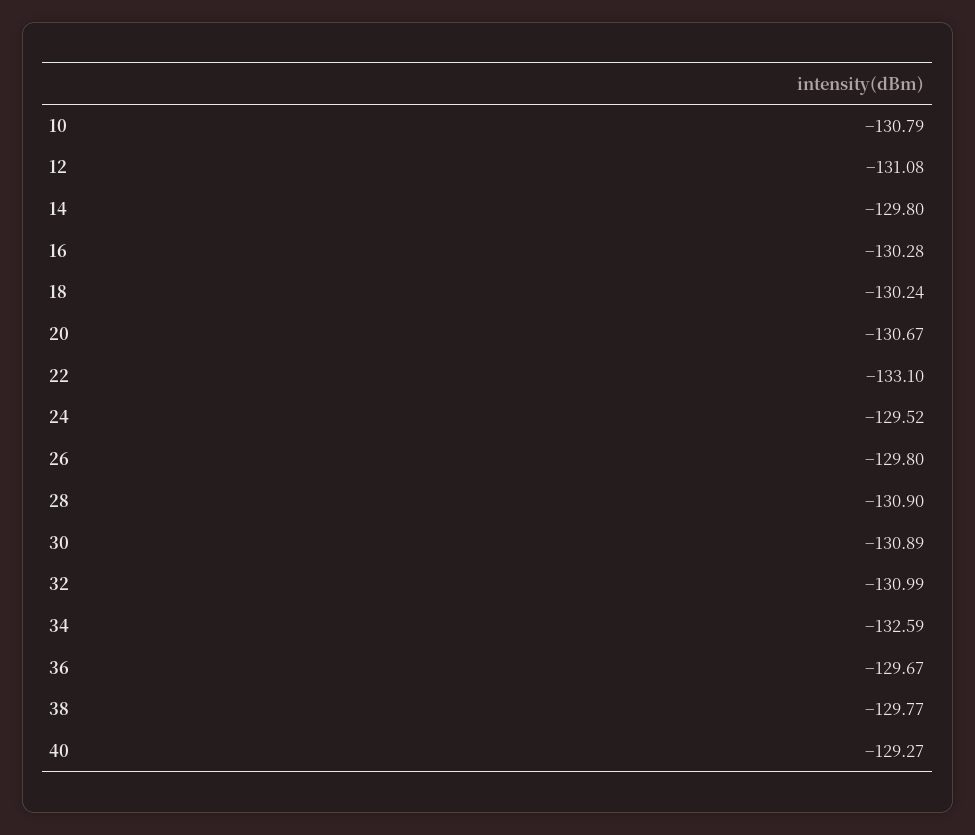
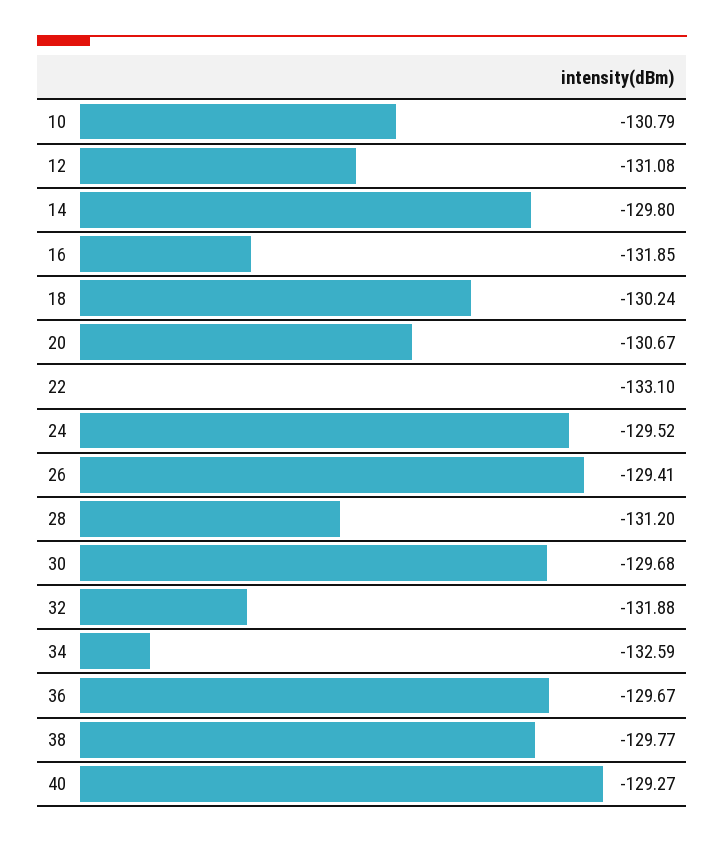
  {
    "10": -130.79,
    "12": -131.08,
    "14": -129.8,
-   "16": -130.28,
+   "16": -131.85,
    "18": -130.24,
    "20": -130.67,
    "22": -133.1,
    "24": -129.52,
-   "26": -129.8,
+   "26": -129.41,
-   "28": -130.9,
+   "28": -131.2,
-   "30": -130.89,
+   "30": -129.68,
-   "32": -130.99,
+   "32": -131.88,
    "34": -132.59,
    "36": -129.67,
    "38": -129.77,
    "40": -129.27
  }

